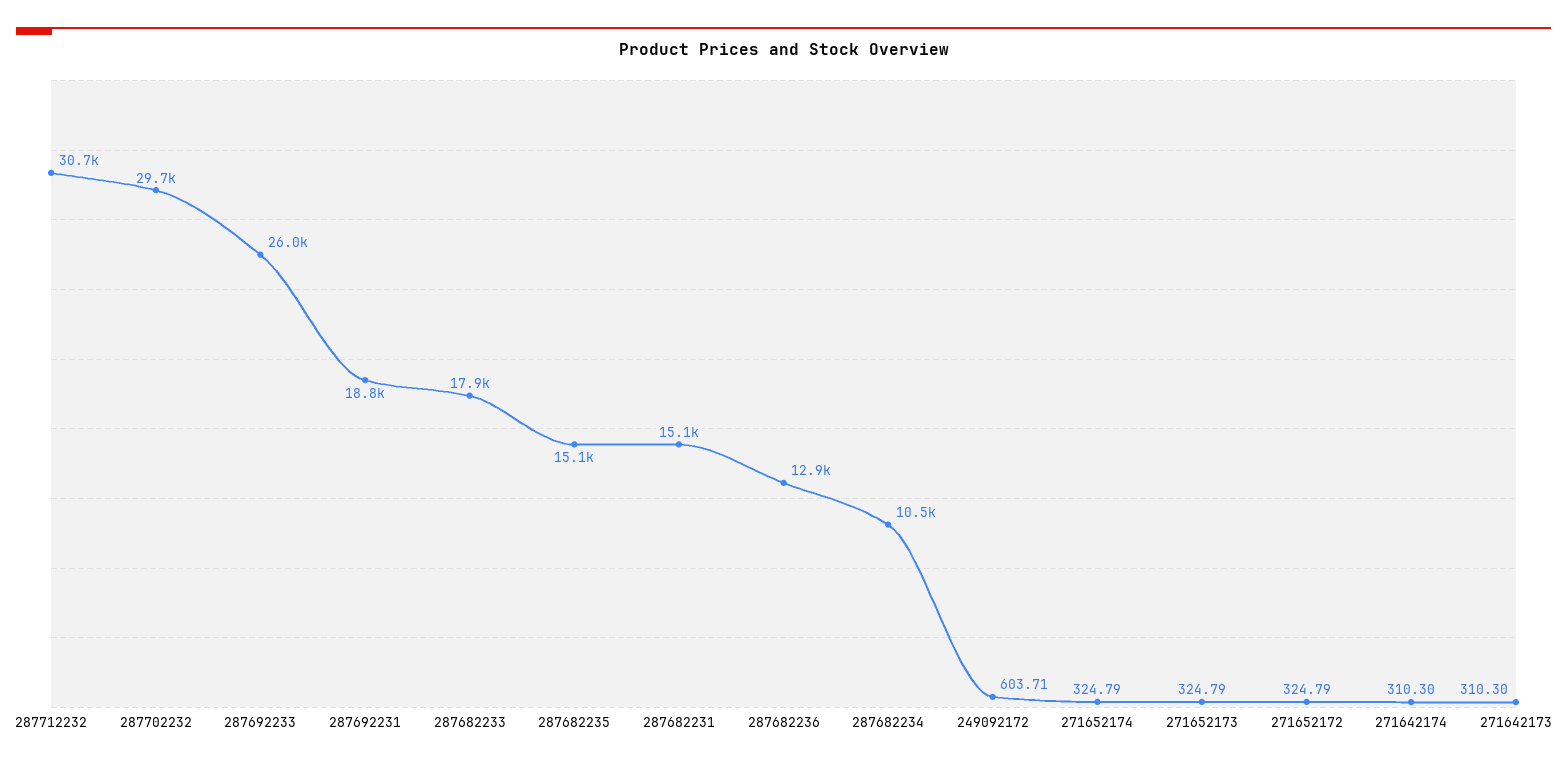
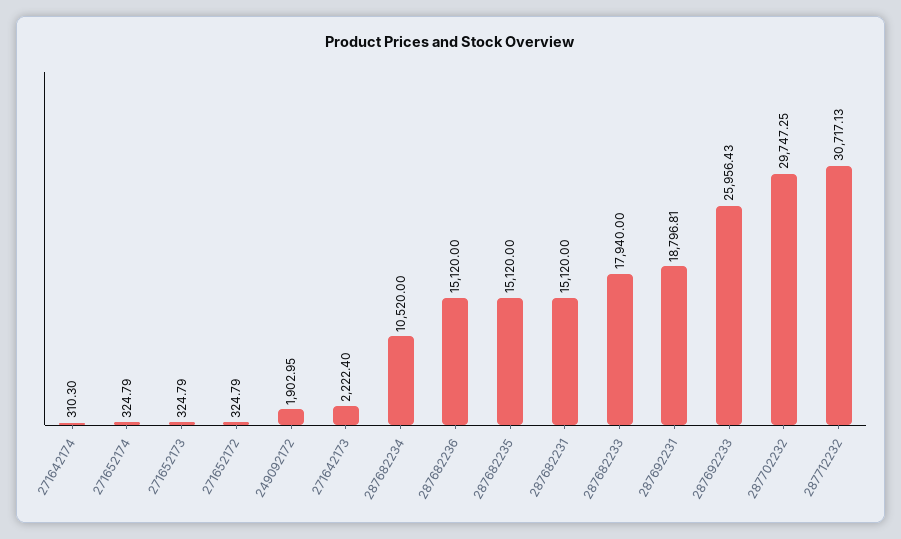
  {
    "287712232": 30717.13,
    "287702232": 29747.25,
    "287692233": 25956.43,
    "287692231": 18796.81,
    "287682233": 17940,
    "287682235": 15120,
    "287682231": 15120,
-   "287682236": 12900,
+   "287682236": 15120,
    "287682234": 10520,
-   "249092172": 603.71,
+   "249092172": 1902.95,
    "271652174": 324.79,
    "271652173": 324.79,
    "271652172": 324.79,
    "271642174": 310.3,
-   "271642173": 310.3
+   "271642173": 2222.4
  }

